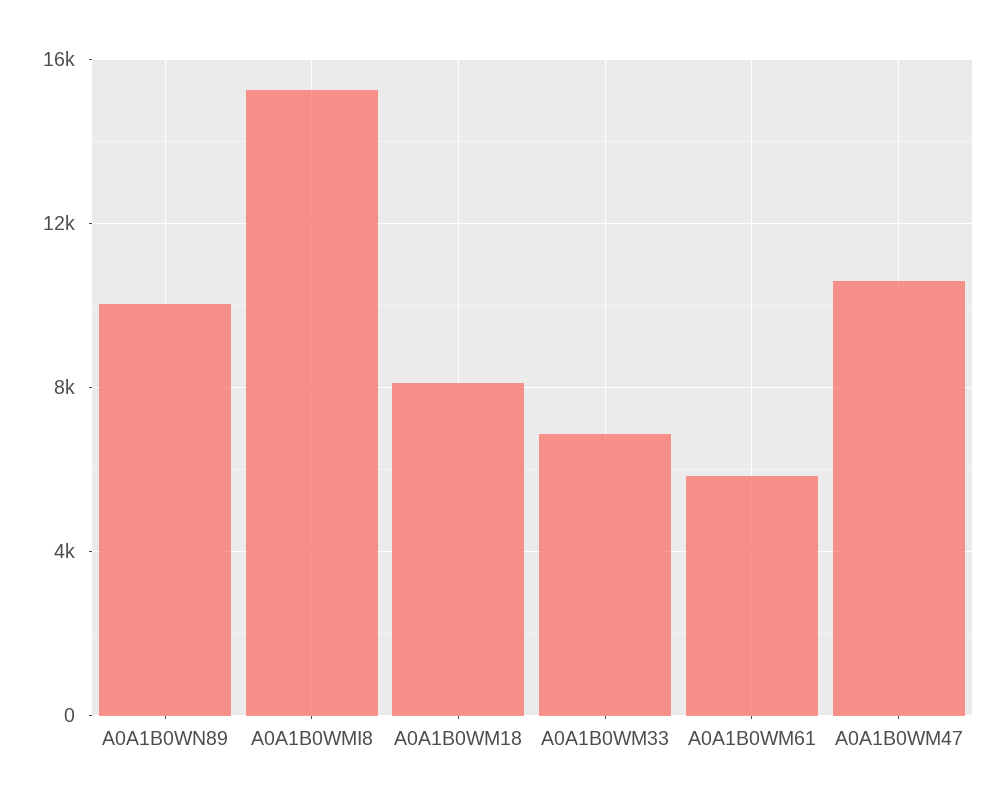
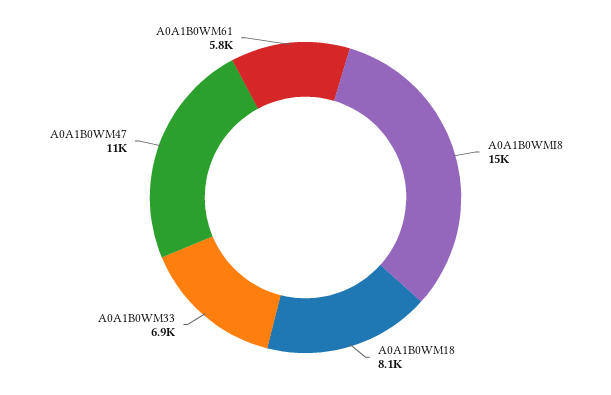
  {
-   "A0A1B0WN89": 10000,
    "A0A1B0WMI8": 15000,
    "A0A1B0WM18": 8100,
    "A0A1B0WM33": 6900,
    "A0A1B0WM61": 5800,
    "A0A1B0WM47": 11000
  }

